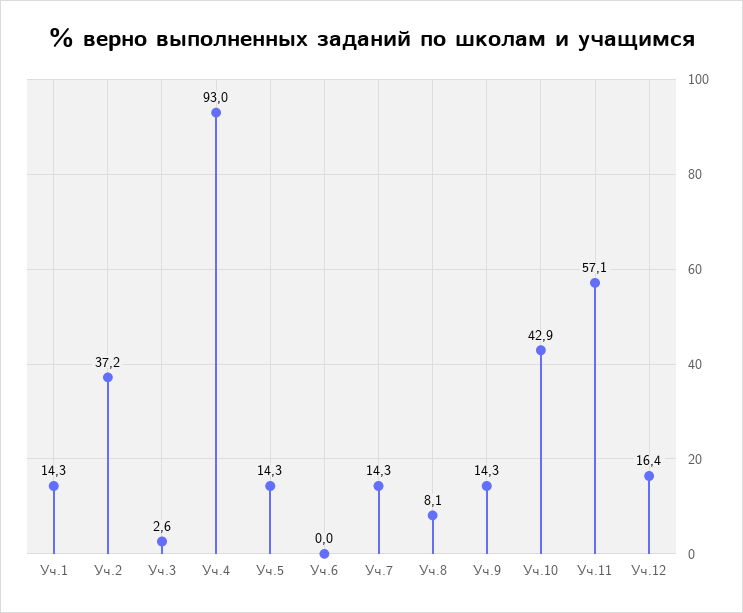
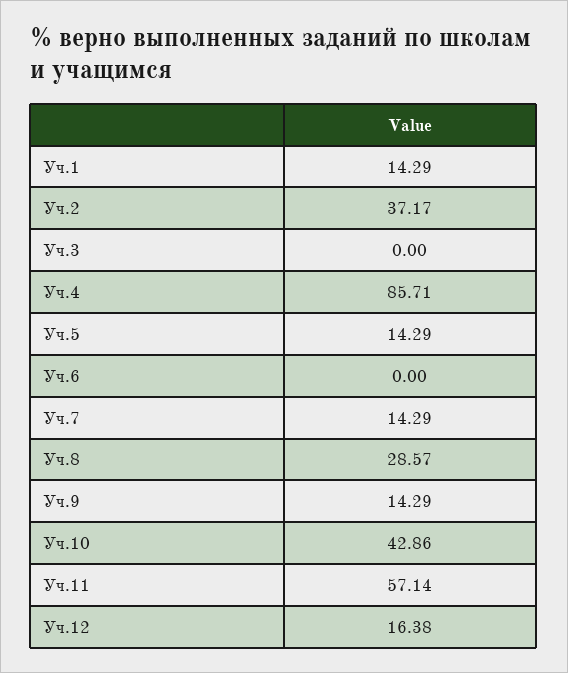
  {
    "Уч.1": 14.29,
    "Уч.2": 37.17,
-   "Уч.3": 2.6,
+   "Уч.3": 0,
-   "Уч.4": 93,
+   "Уч.4": 85.71,
    "Уч.5": 14.29,
    "Уч.6": 0,
    "Уч.7": 14.29,
-   "Уч.8": 8.1,
+   "Уч.8": 28.57,
    "Уч.9": 14.29,
    "Уч.10": 42.86,
    "Уч.11": 57.14,
    "Уч.12": 16.38
  }

